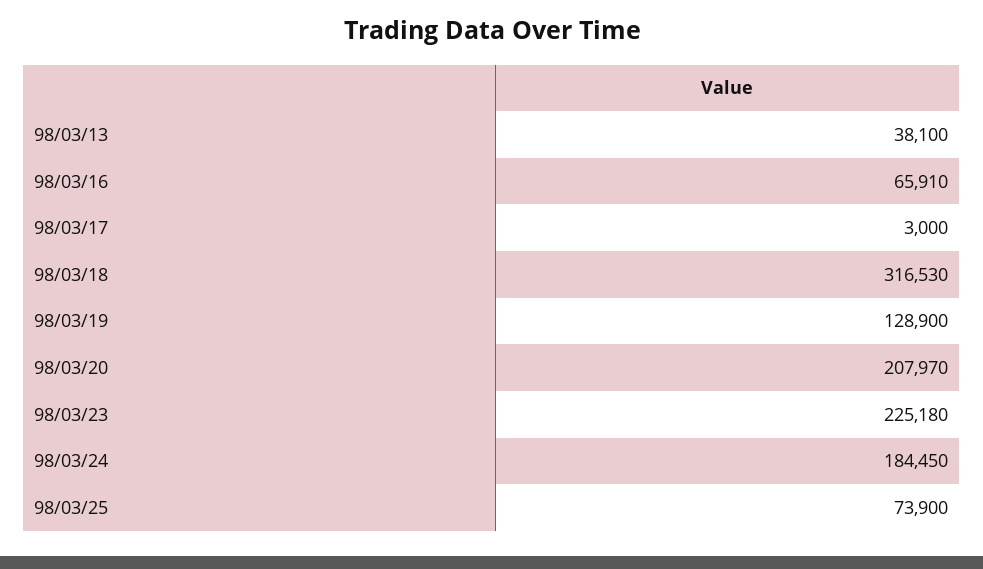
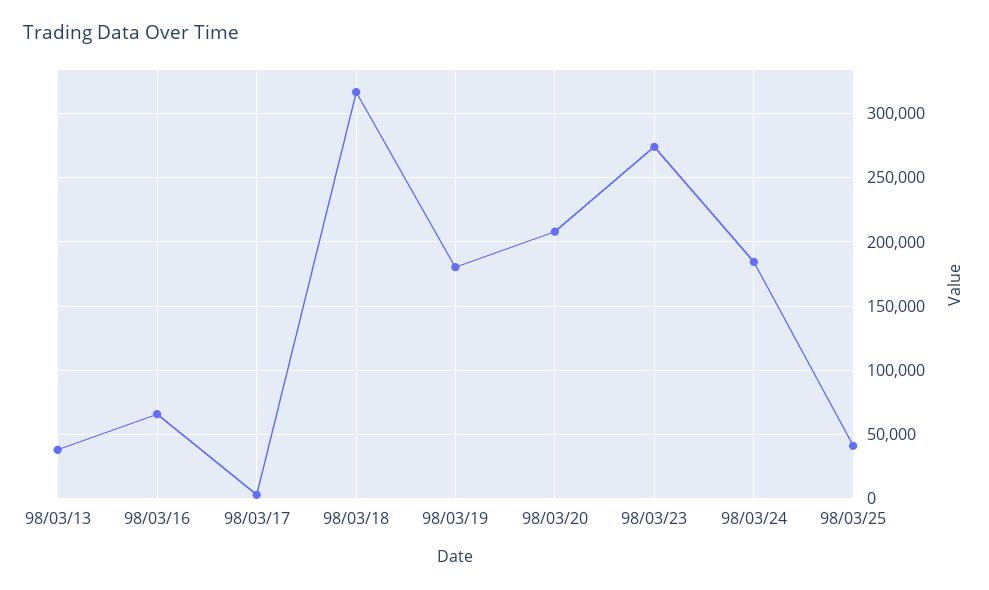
  {
    "98/03/13": 38100,
    "98/03/16": 65910,
    "98/03/17": 3000,
    "98/03/18": 316530,
-   "98/03/19": 128900,
+   "98/03/19": 180000,
    "98/03/20": 207970,
-   "98/03/23": 225180,
+   "98/03/23": 275000,
    "98/03/24": 184450,
-   "98/03/25": 73900
+   "98/03/25": 40000
  }

